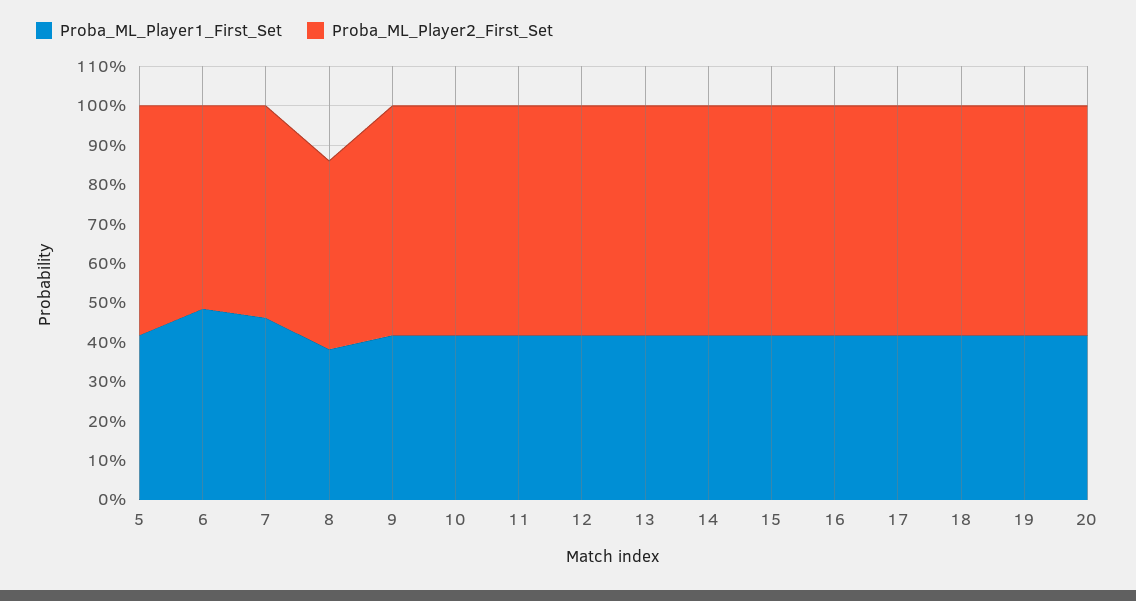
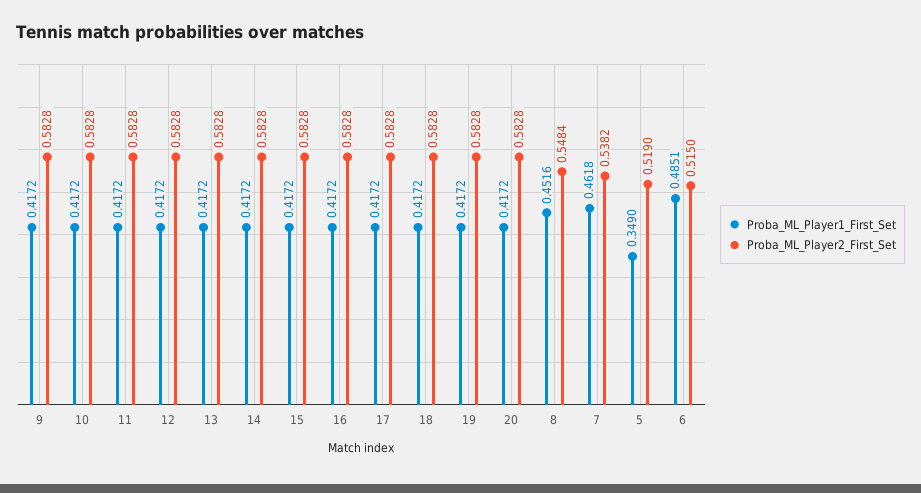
  {
    "Proba_ML_Player1_First_Set": {
-     "5": 0.425,
+     "5": 0.349,
      "6": 0.4851,
      "7": 0.4618,
-     "8": 0.375,
+     "8": 0.4516,
      "9": 0.4172,
      "10": 0.4172,
      "11": 0.4172,
      "12": 0.4172,
      "13": 0.4172,
      "14": 0.4172,
      "15": 0.4172,
      "16": 0.4172,
      "17": 0.4172,
      "18": 0.4172,
      "19": 0.4172,
      "20": 0.4172
    },
    "Proba_ML_Player2_First_Set": {
-     "5": 0.575,
+     "5": 0.519,
      "6": 0.515,
      "7": 0.5382,
-     "8": 0.475,
+     "8": 0.5484,
      "9": 0.5828,
      "10": 0.5828,
      "11": 0.5828,
      "12": 0.5828,
      "13": 0.5828,
      "14": 0.5828,
      "15": 0.5828,
      "16": 0.5828,
      "17": 0.5828,
      "18": 0.5828,
      "19": 0.5828,
      "20": 0.5828
    }
  }

